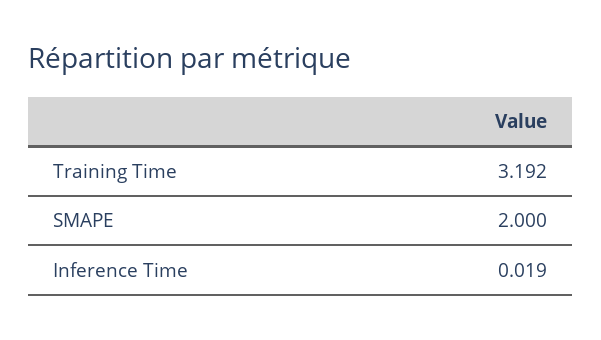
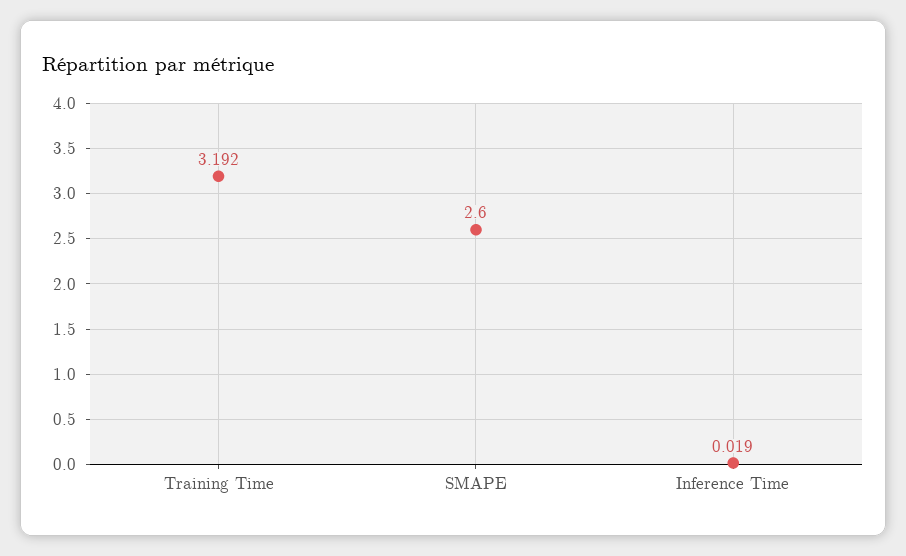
  {
    "Training Time": 3.192,
-   "SMAPE": 2,
+   "SMAPE": 2.6,
    "Inference Time": 0.019
  }

